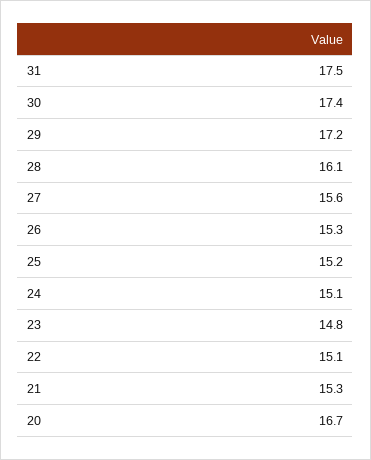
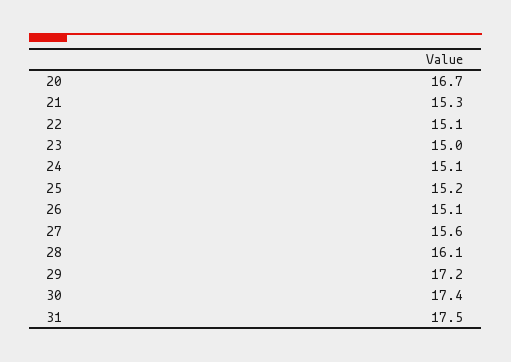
  {
    "31": 17.5,
    "30": 17.4,
    "29": 17.2,
    "28": 16.1,
    "27": 15.6,
-   "26": 15.3,
+   "26": 15.1,
    "25": 15.2,
    "24": 15.1,
-   "23": 14.8,
+   "23": 15,
    "22": 15.1,
    "21": 15.3,
    "20": 16.7
  }

